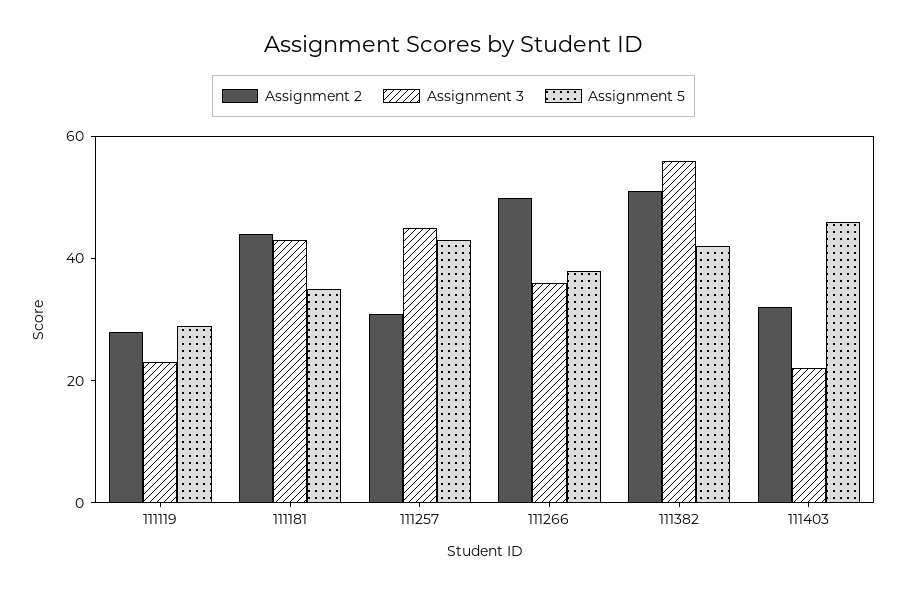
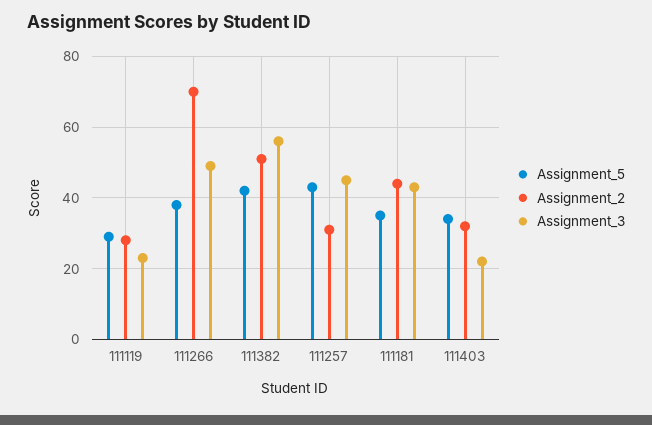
  {
    "Assignment 2": {
      "111119": 30,
      "111181": 45,
      "111257": 30,
-     "111266": 50,
+     "111266": 70,
      "111382": 50,
      "111403": 30
    },
    "Assignment 3": {
      "111119": 25,
      "111181": 45,
      "111257": 45,
-     "111266": 35,
+     "111266": 50,
      "111382": 55,
      "111403": 20
    },
    "Assignment 5": {
      "111119": 30,
      "111181": 35,
      "111257": 45,
      "111266": 40,
      "111382": 40,
-     "111403": 45
+     "111403": 35
    }
  }

